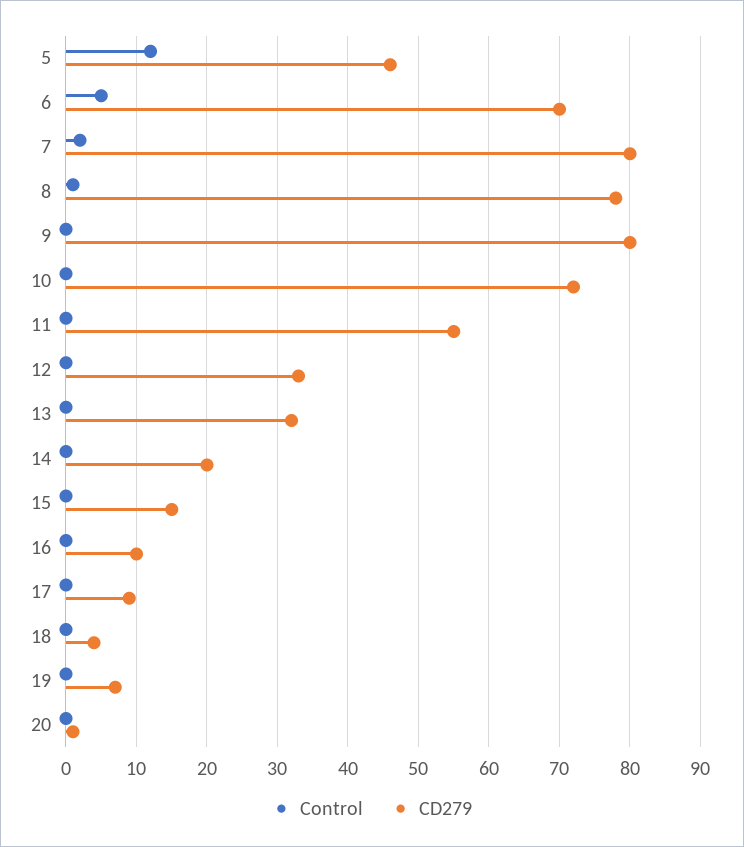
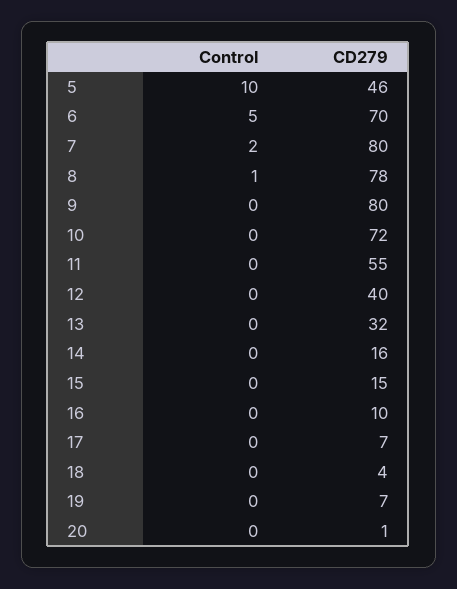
  {
    "Control": {
-     "5": 12,
+     "5": 10,
      "6": 5,
      "7": 2,
      "8": 1,
      "9": 0,
      "10": 0,
      "11": 0,
      "12": 0,
      "13": 0,
      "14": 0,
      "15": 0,
      "16": 0,
      "17": 0,
      "18": 0,
      "19": 0,
      "20": 0
    },
    "CD279": {
      "5": 46,
      "6": 70,
      "7": 80,
      "8": 78,
      "9": 80,
      "10": 72,
      "11": 55,
-     "12": 33,
+     "12": 40,
      "13": 32,
-     "14": 20,
+     "14": 16,
      "15": 15,
      "16": 10,
-     "17": 9,
+     "17": 7,
      "18": 4,
      "19": 7,
      "20": 1
    }
  }

